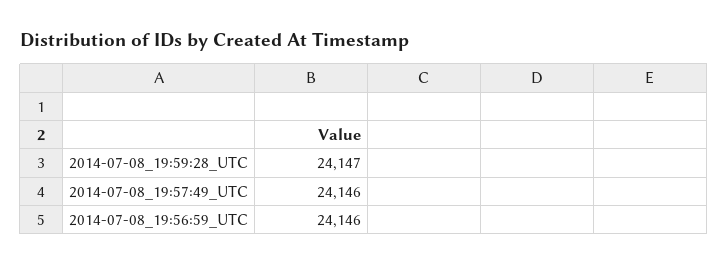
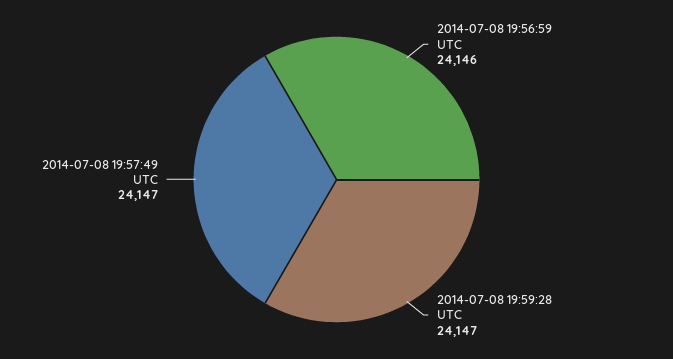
  {
    "2014-07-08_19:59:28_UTC": 24147,
-   "2014-07-08_19:57:49_UTC": 24146,
+   "2014-07-08_19:57:49_UTC": 24147,
    "2014-07-08_19:56:59_UTC": 24146
  }

